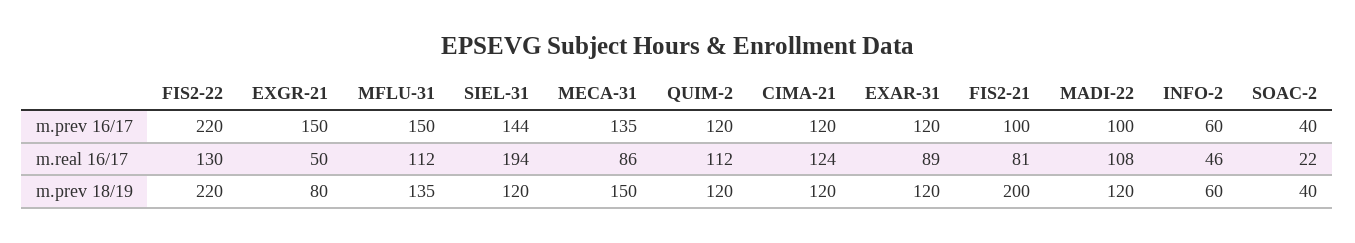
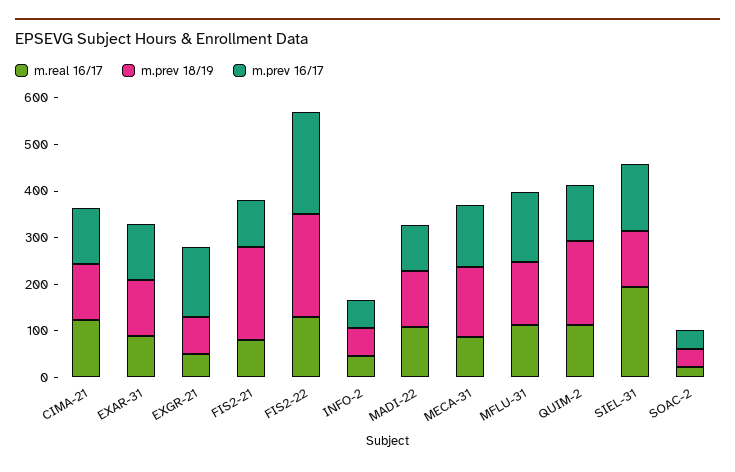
  {
    "m.prev 16/17": {
      "FIS2-22": 220,
      "EXGR-21": 150,
      "MFLU-31": 150,
      "SIEL-31": 144,
      "MECA-31": 135,
      "QUIM-2": 120,
      "CIMA-21": 120,
      "EXAR-31": 120,
      "FIS2-21": 100,
      "MADI-22": 100,
      "INFO-2": 60,
      "SOAC-2": 40
    },
    "m.real 16/17": {
      "FIS2-22": 130,
      "EXGR-21": 50,
      "MFLU-31": 112,
      "SIEL-31": 194,
      "MECA-31": 86,
      "QUIM-2": 112,
      "CIMA-21": 124,
      "EXAR-31": 89,
      "FIS2-21": 81,
      "MADI-22": 108,
      "INFO-2": 46,
      "SOAC-2": 22
    },
    "m.prev 18/19": {
      "FIS2-22": 220,
      "EXGR-21": 80,
      "MFLU-31": 135,
      "SIEL-31": 120,
      "MECA-31": 150,
-     "QUIM-2": 120,
+     "QUIM-2": 180,
      "CIMA-21": 120,
      "EXAR-31": 120,
      "FIS2-21": 200,
      "MADI-22": 120,
      "INFO-2": 60,
      "SOAC-2": 40
    }
  }

